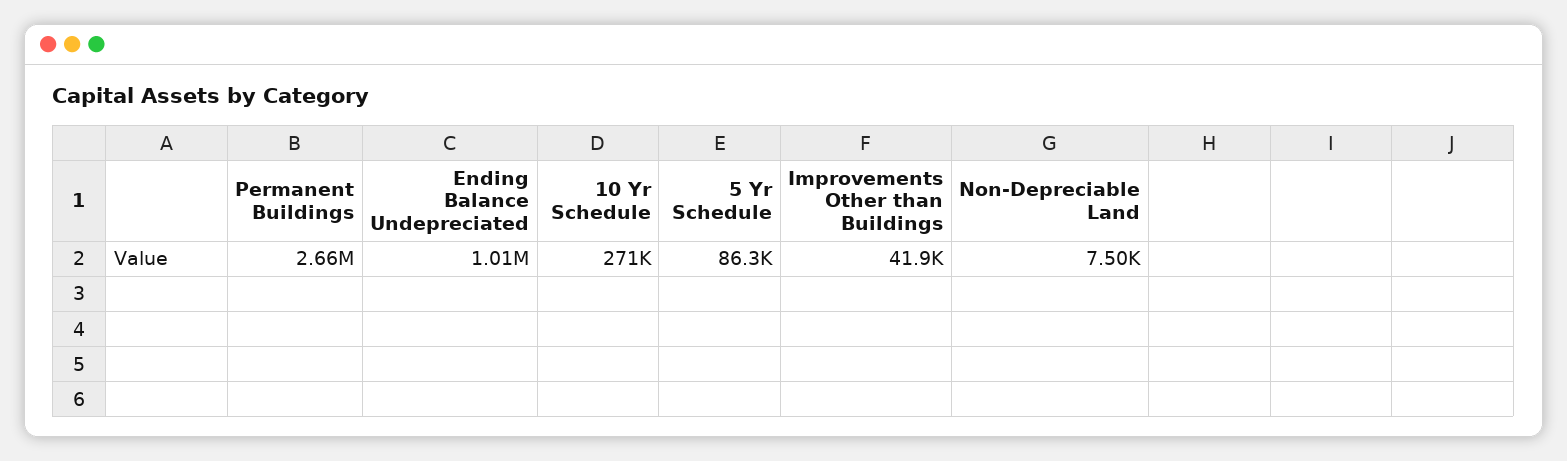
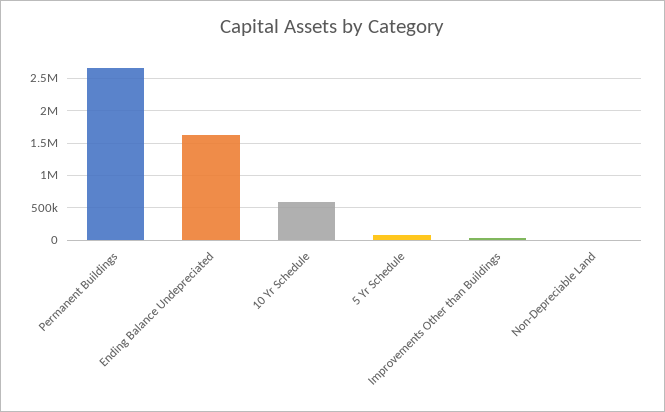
  {
    "Permanent Buildings": 2660000,
-   "Ending Balance Undepreciated": 1010000,
+   "Ending Balance Undepreciated": 1600000,
-   "10 Yr Schedule": 271000,
+   "10 Yr Schedule": 600000,
    "5 Yr Schedule": 86300,
    "Improvements Other than Buildings": 41900,
    "Non-Depreciable Land": 7500
  }

